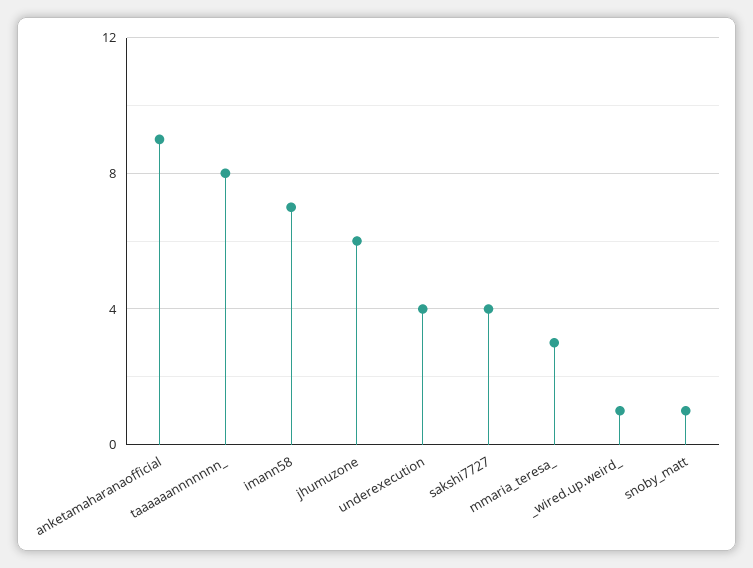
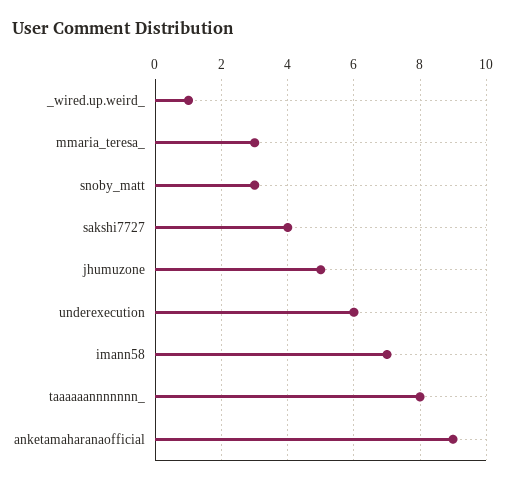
  {
    "anketamaharanaofficial": 9,
    "taaaaaannnnnnn_": 8,
    "imann58": 7,
-   "jhumuzone": 6,
+   "jhumuzone": 5,
-   "underexecution": 4,
+   "underexecution": 6,
    "sakshi7727": 4,
    "mmaria_teresa_": 3,
    "_wired.up.weird_": 1,
-   "snoby_matt": 1
+   "snoby_matt": 3
  }

